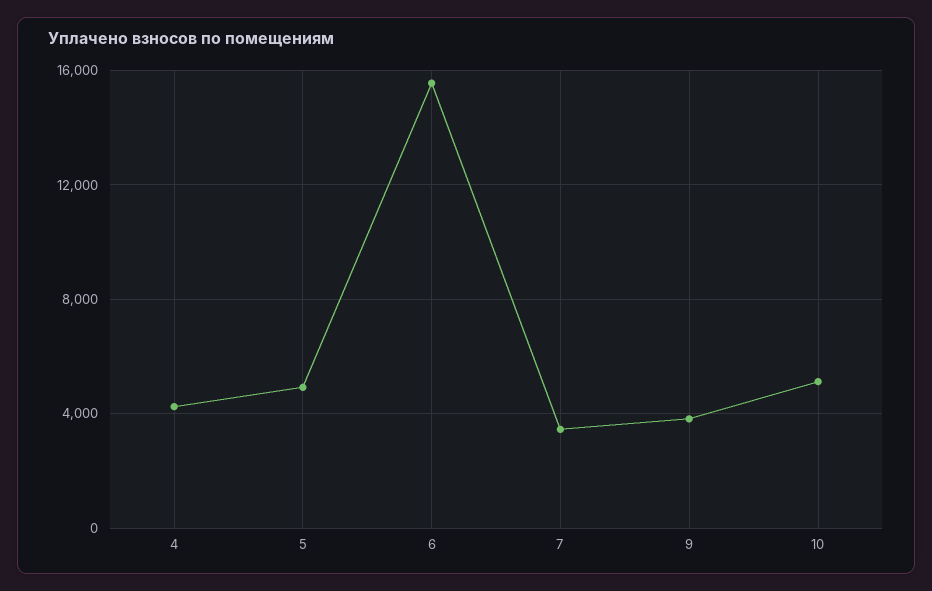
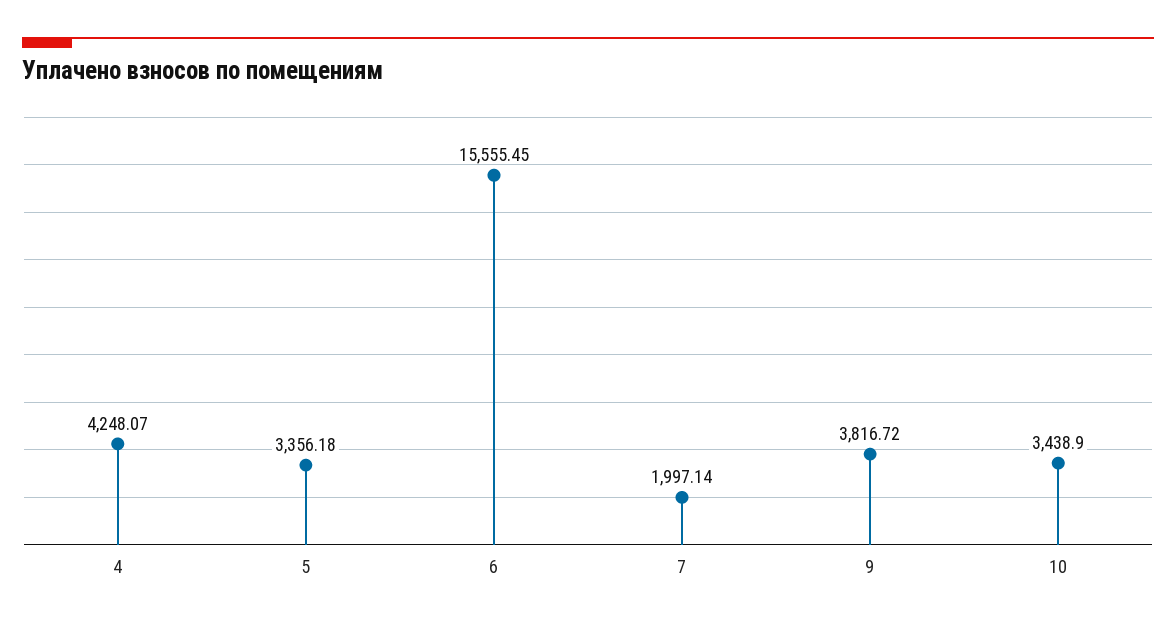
  {
    "4": 4248.07,
-   "5": 5000,
+   "5": 3356.18,
    "6": 15555.45,
-   "7": 3500,
+   "7": 1997.14,
    "9": 3816.72,
-   "10": 5000
+   "10": 3438.9
  }

